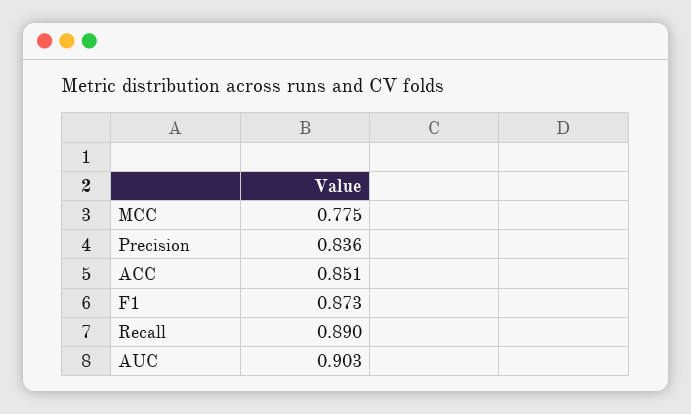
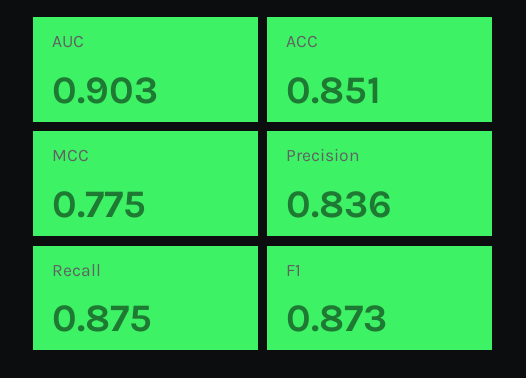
  {
    "MCC": 0.775,
    "Precision": 0.836,
    "ACC": 0.851,
    "F1": 0.873,
-   "Recall": 0.89,
+   "Recall": 0.875,
    "AUC": 0.903
  }

